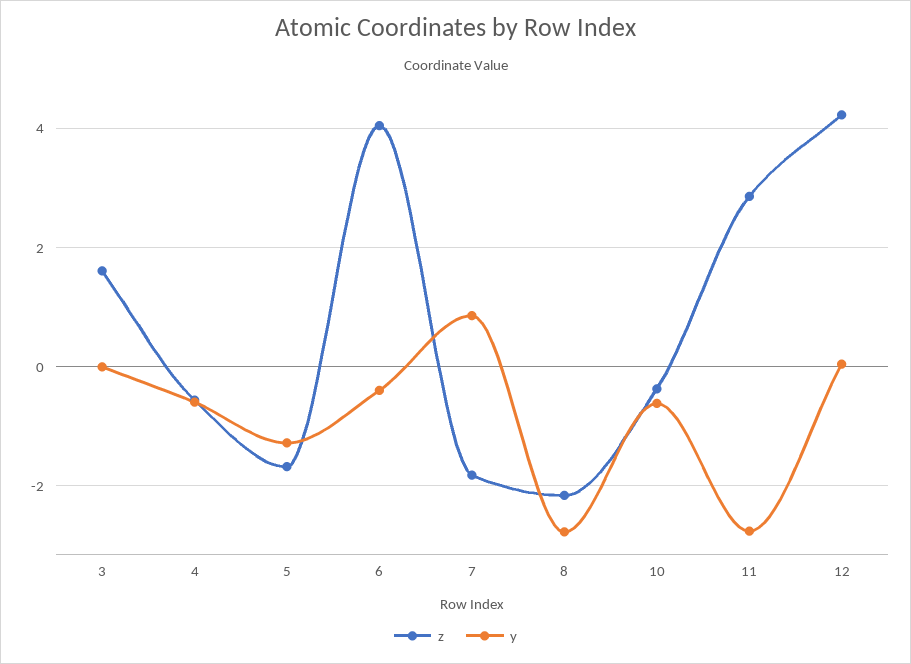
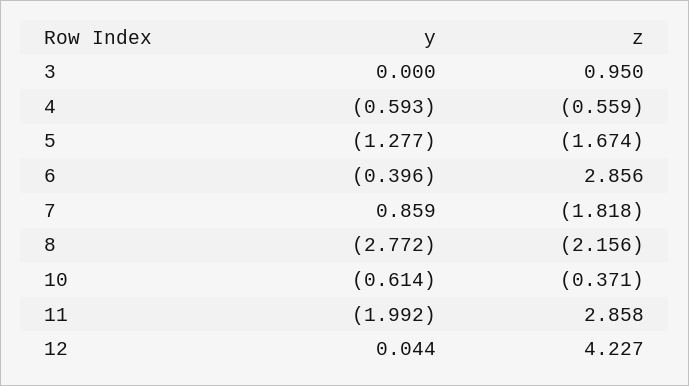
  {
    "z": {
-     "3": 1.6,
+     "3": 0.95,
      "4": -0.559,
      "5": -1.674,
-     "6": 4,
+     "6": 2.856,
      "7": -1.818,
      "8": -2.156,
      "10": -0.371,
      "11": 2.858,
      "12": 4.227
    },
    "y": {
      "3": 0,
      "4": -0.593,
      "5": -1.277,
      "6": -0.396,
      "7": 0.859,
      "8": -2.772,
      "10": -0.614,
-     "11": -2.8,
+     "11": -1.992,
      "12": 0.044
    }
  }

